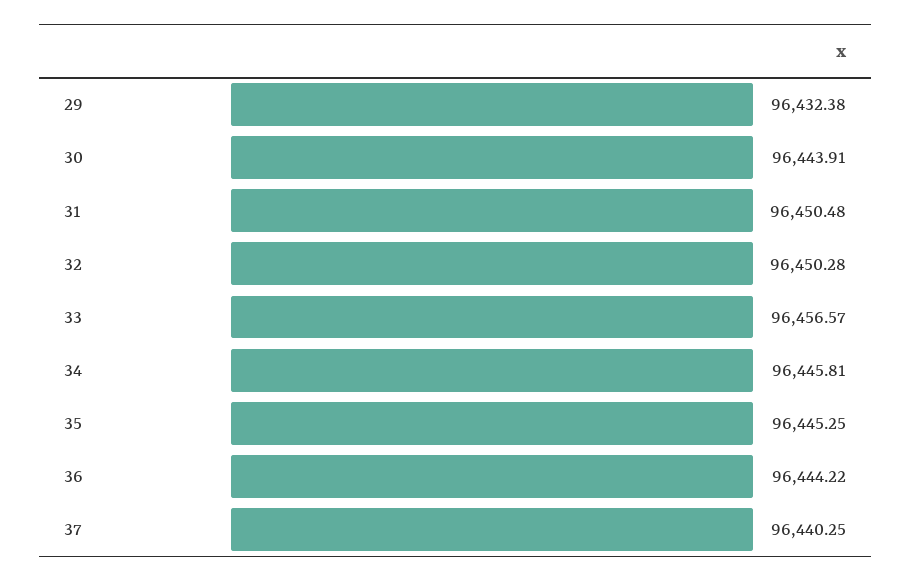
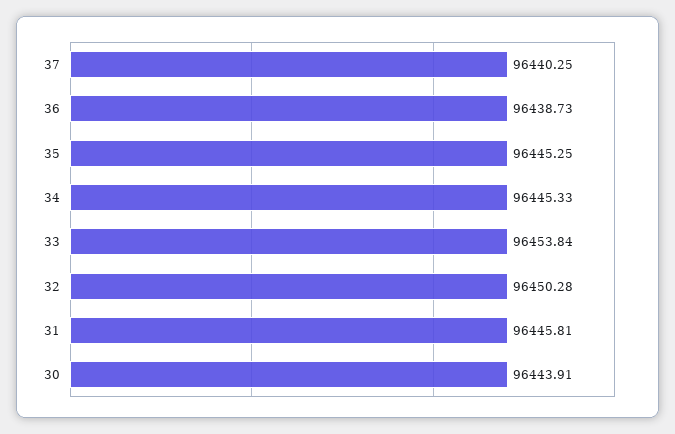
  {
-   "29": 96432.38,
    "30": 96443.91,
-   "31": 96450.48,
+   "31": 96445.81,
    "32": 96450.28,
-   "33": 96456.57,
+   "33": 96453.84,
-   "34": 96445.81,
+   "34": 96445.33,
    "35": 96445.25,
-   "36": 96444.22,
+   "36": 96438.73,
    "37": 96440.25
  }

